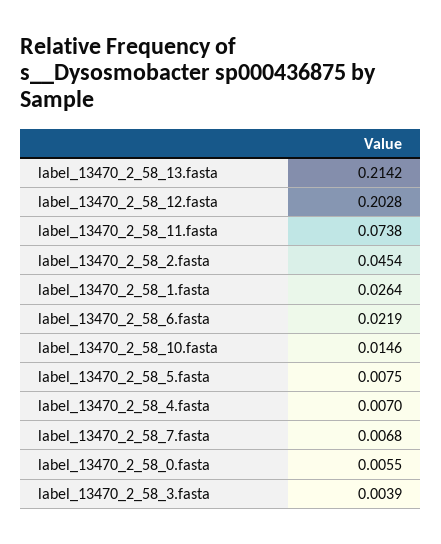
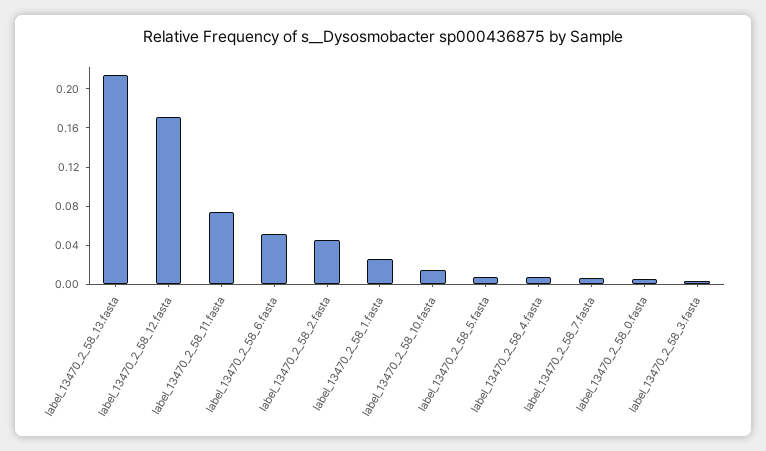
  {
    "label_13470_2_58_13.fasta": 0.2142,
-   "label_13470_2_58_12.fasta": 0.2028,
+   "label_13470_2_58_12.fasta": 0.17,
    "label_13470_2_58_11.fasta": 0.0738,
    "label_13470_2_58_2.fasta": 0.0454,
    "label_13470_2_58_1.fasta": 0.0264,
-   "label_13470_2_58_6.fasta": 0.0219,
+   "label_13470_2_58_6.fasta": 0.05,
    "label_13470_2_58_10.fasta": 0.0146,
    "label_13470_2_58_5.fasta": 0.0075,
    "label_13470_2_58_4.fasta": 0.007,
    "label_13470_2_58_7.fasta": 0.0068,
    "label_13470_2_58_0.fasta": 0.0055,
    "label_13470_2_58_3.fasta": 0.0039
  }

